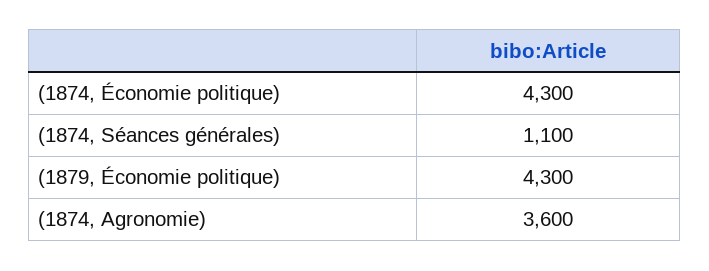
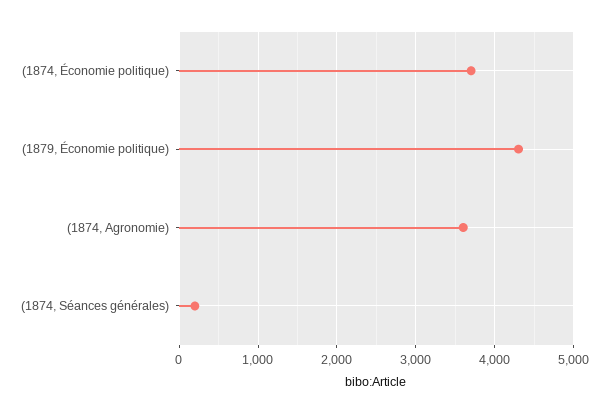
  {
-   "(1874, Économie politique)": 4300,
+   "(1874, Économie politique)": 3700,
-   "(1874, Séances générales)": 1100,
+   "(1874, Séances générales)": 200,
    "(1879, Économie politique)": 4300,
    "(1874, Agronomie)": 3600
  }

